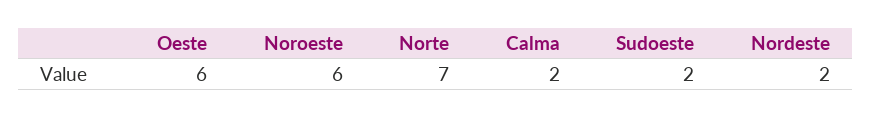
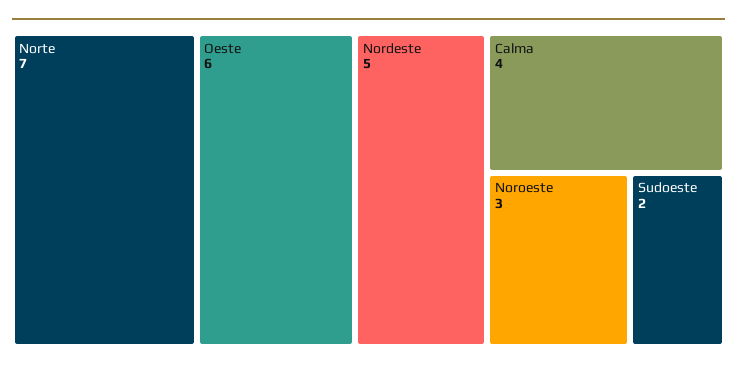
  {
    "Oeste": 6,
-   "Noroeste": 6,
+   "Noroeste": 3,
    "Norte": 7,
-   "Calma": 2,
+   "Calma": 4,
    "Sudoeste": 2,
-   "Nordeste": 2
+   "Nordeste": 5
  }

